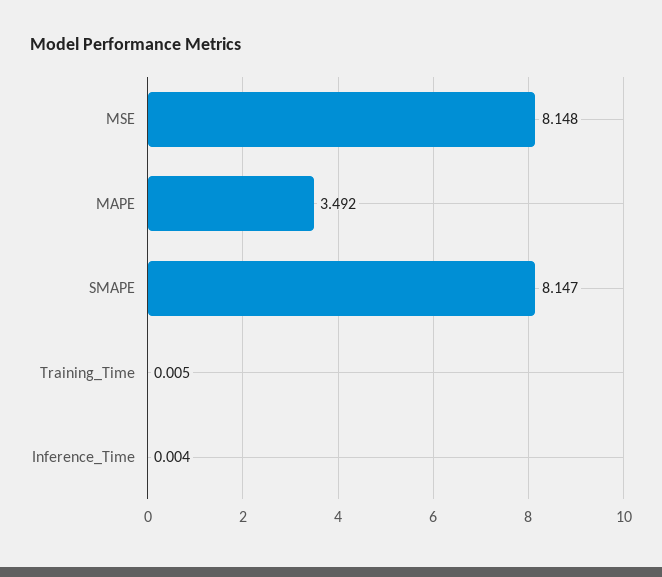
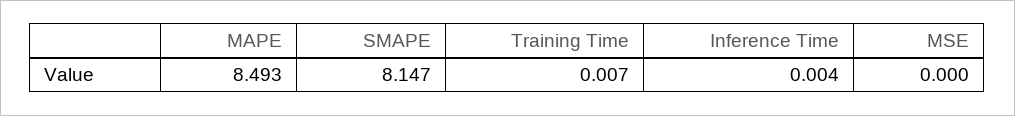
  {
-   "MSE": 8.148,
+   "MSE": 0,
-   "MAPE": 3.492,
+   "MAPE": 8.493,
    "SMAPE": 8.147,
-   "Training_Time": 0.005,
+   "Training_Time": 0.007,
    "Inference_Time": 0.004
  }

